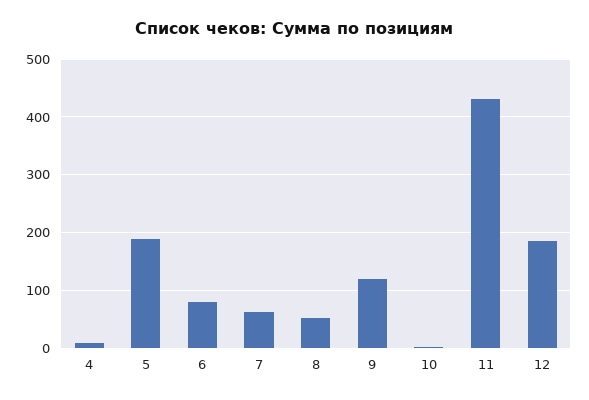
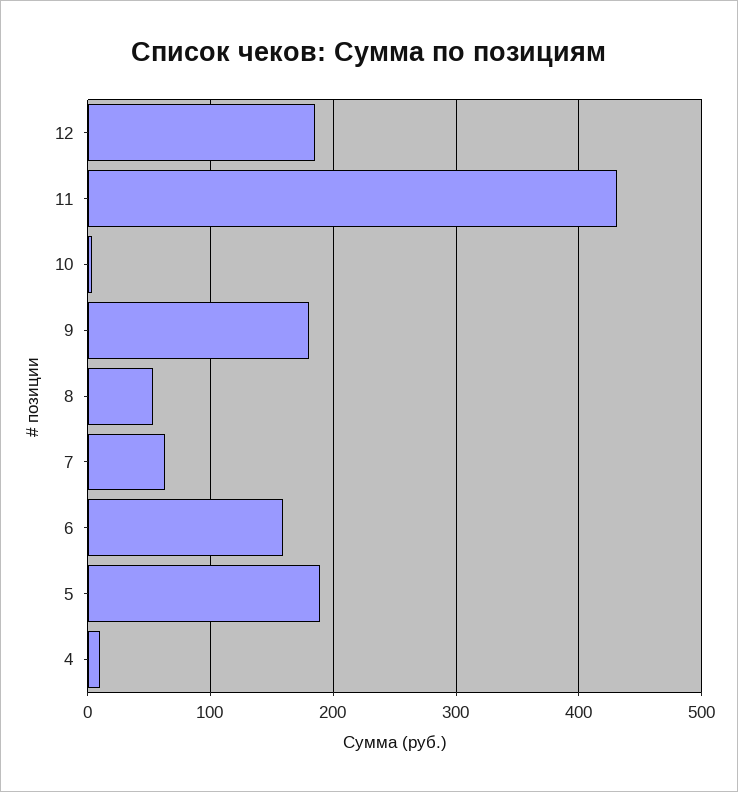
  {
    "4": 10,
    "5": 190,
-   "6": 80,
+   "6": 160,
    "7": 60,
    "8": 50,
-   "9": 120,
+   "9": 180,
    "10": 0,
    "11": 430,
    "12": 190
  }

